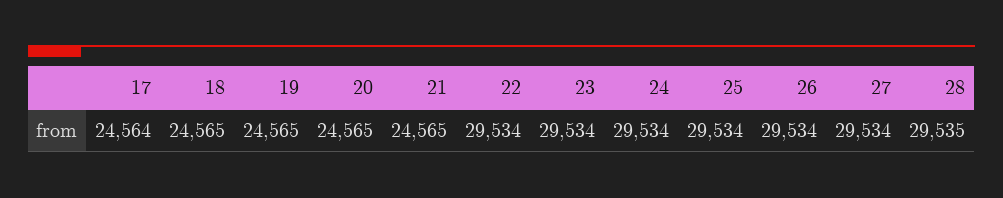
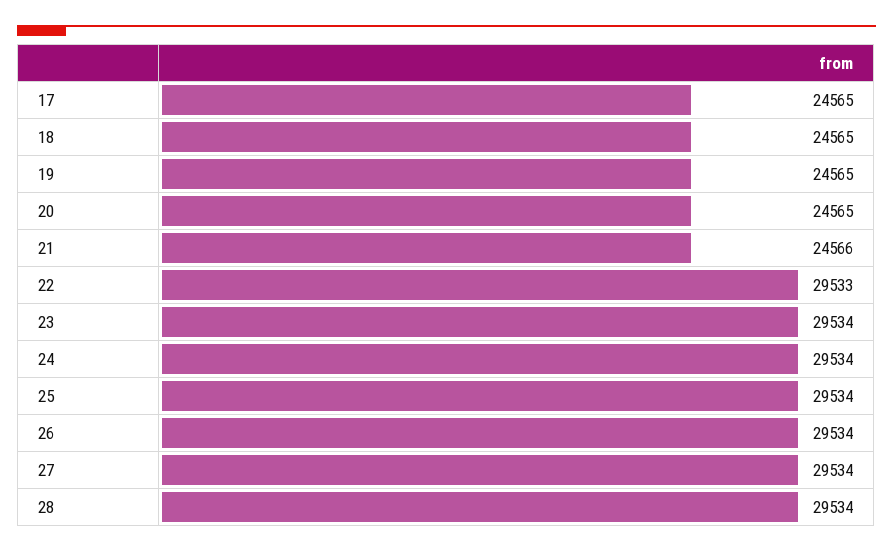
  {
-   "17": 24564,
+   "17": 24565,
    "18": 24565,
    "19": 24565,
    "20": 24565,
-   "21": 24565,
+   "21": 24566,
-   "22": 29534,
+   "22": 29533,
    "23": 29534,
    "24": 29534,
    "25": 29534,
    "26": 29534,
    "27": 29534,
-   "28": 29535
+   "28": 29534
  }

